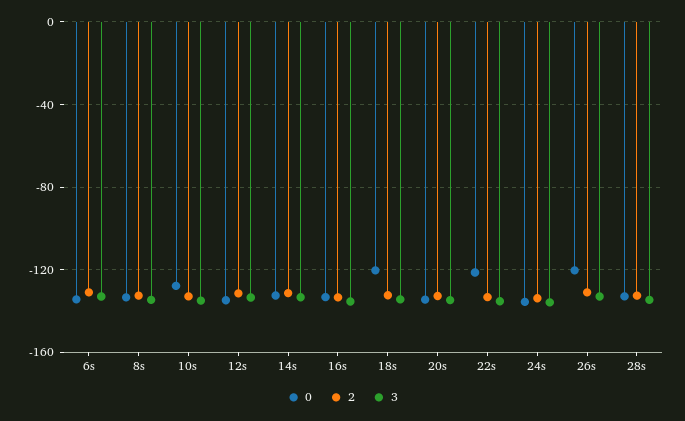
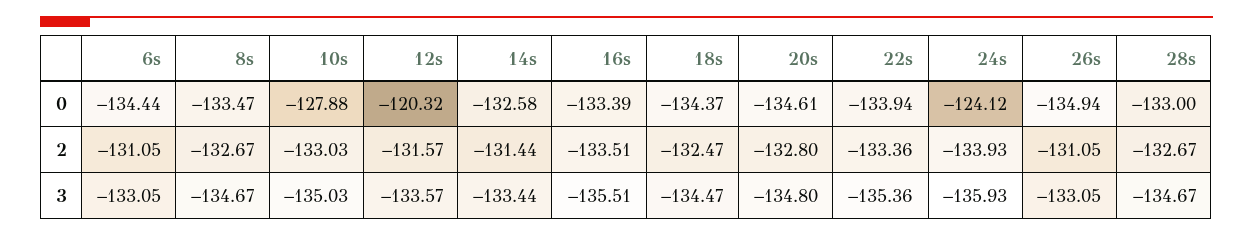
  {
    "0": {
      "6s": -134.44,
      "8s": -133.47,
      "10s": -127.88,
-     "12s": -135,
+     "12s": -120.32,
      "14s": -132.58,
      "16s": -133.39,
-     "18s": -120,
+     "18s": -134.37,
      "20s": -134.61,
-     "22s": -120,
+     "22s": -133.94,
-     "24s": -135,
+     "24s": -124.12,
-     "26s": -120,
+     "26s": -134.94,
      "28s": -133
    },
    "2": {
      "6s": -131.05,
      "8s": -132.67,
      "10s": -133.03,
      "12s": -131.57,
      "14s": -131.44,
      "16s": -133.51,
      "18s": -132.47,
      "20s": -132.8,
      "22s": -133.36,
      "24s": -133.93,
      "26s": -131.05,
      "28s": -132.67
    },
    "3": {
      "6s": -133.05,
      "8s": -134.67,
      "10s": -135.03,
      "12s": -133.57,
      "14s": -133.44,
      "16s": -135.51,
      "18s": -134.47,
      "20s": -134.8,
      "22s": -135.36,
      "24s": -135.93,
      "26s": -133.05,
      "28s": -134.67
    }
  }

